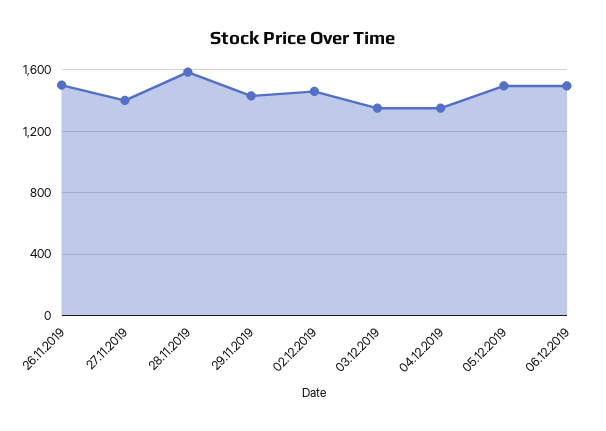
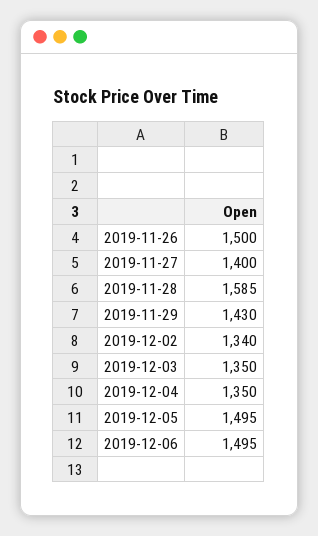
  {
    "26.11.2019": 1500,
    "27.11.2019": 1400,
    "28.11.2019": 1585,
    "29.11.2019": 1430,
-   "02.12.2019": 1450,
+   "02.12.2019": 1340,
    "03.12.2019": 1350,
    "04.12.2019": 1350,
    "05.12.2019": 1495,
    "06.12.2019": 1495
  }

